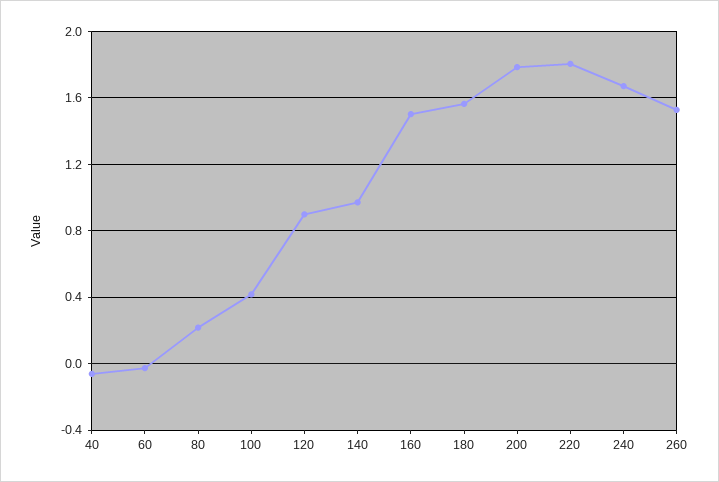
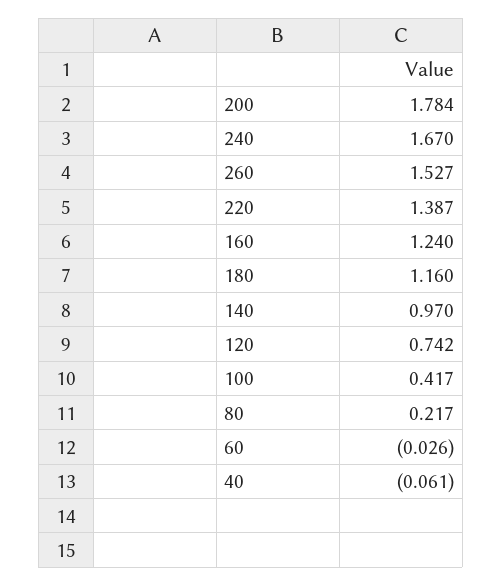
  {
    "40": -0.061,
    "60": -0.026,
    "80": 0.217,
    "100": 0.417,
-   "120": 0.9,
+   "120": 0.742,
    "140": 0.97,
-   "160": 1.5,
+   "160": 1.24,
-   "180": 1.55,
+   "180": 1.16,
    "200": 1.784,
-   "220": 1.8,
+   "220": 1.387,
    "240": 1.67,
    "260": 1.527
  }

